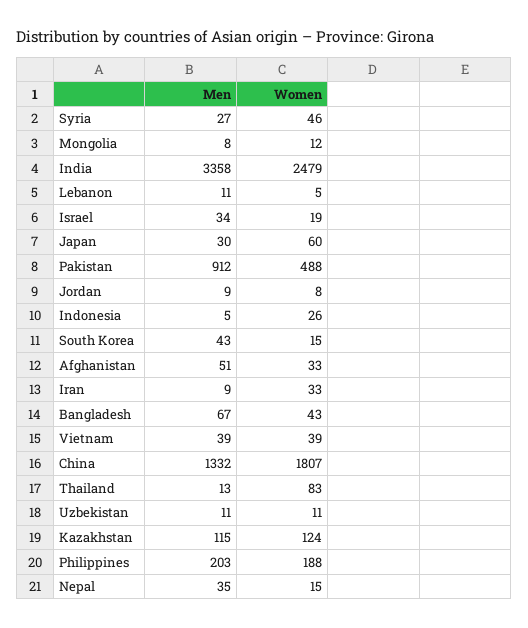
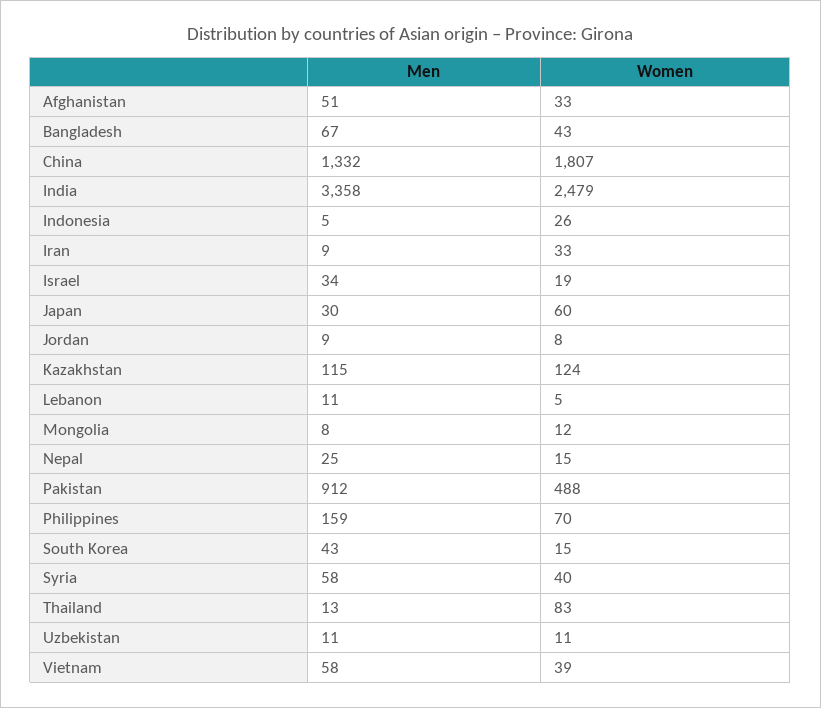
  {
    "Men": {
-     "Syria": 27,
+     "Syria": 58,
      "Mongolia": 8,
      "India": 3358,
      "Lebanon": 11,
      "Israel": 34,
      "Japan": 30,
      "Pakistan": 912,
      "Jordan": 9,
      "Indonesia": 5,
      "South Korea": 43,
      "Afghanistan": 51,
      "Iran": 9,
      "Bangladesh": 67,
-     "Vietnam": 39,
+     "Vietnam": 58,
      "China": 1332,
      "Thailand": 13,
      "Uzbekistan": 11,
      "Kazakhstan": 115,
-     "Philippines": 203,
+     "Philippines": 159,
-     "Nepal": 35
+     "Nepal": 25
    },
    "Women": {
-     "Syria": 46,
+     "Syria": 40,
      "Mongolia": 12,
      "India": 2479,
      "Lebanon": 5,
      "Israel": 19,
      "Japan": 60,
      "Pakistan": 488,
      "Jordan": 8,
      "Indonesia": 26,
      "South Korea": 15,
      "Afghanistan": 33,
      "Iran": 33,
      "Bangladesh": 43,
      "Vietnam": 39,
      "China": 1807,
      "Thailand": 83,
      "Uzbekistan": 11,
      "Kazakhstan": 124,
-     "Philippines": 188,
+     "Philippines": 70,
      "Nepal": 15
    }
  }

